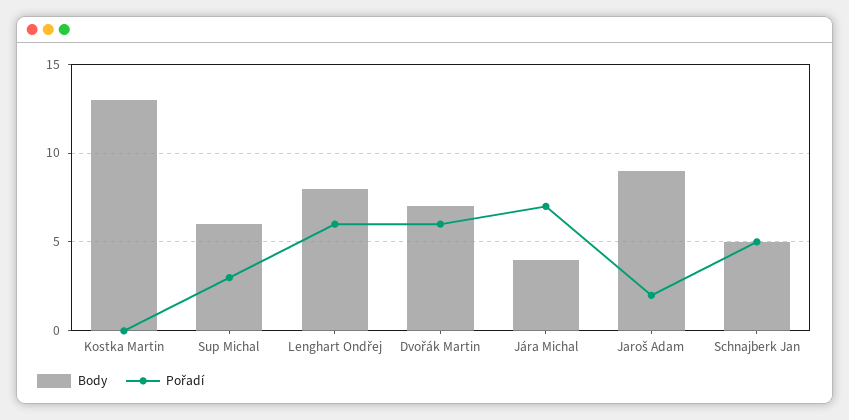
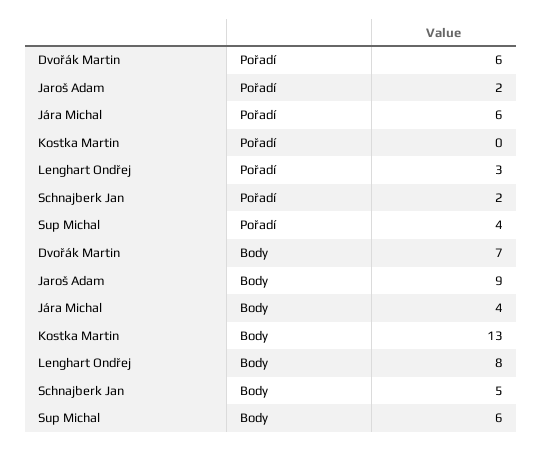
  {
    "Body": {
      "Kostka Martin": 13,
      "Sup Michal": 6,
      "Lenghart Ondřej": 8,
      "Dvořák Martin": 7,
      "Jára Michal": 4,
      "Jaroš Adam": 9,
      "Schnajberk Jan": 5
    },
    "Pořadí": {
      "Kostka Martin": 0,
-     "Sup Michal": 3,
+     "Sup Michal": 4,
-     "Lenghart Ondřej": 6,
+     "Lenghart Ondřej": 3,
      "Dvořák Martin": 6,
-     "Jára Michal": 7,
+     "Jára Michal": 6,
      "Jaroš Adam": 2,
-     "Schnajberk Jan": 5
+     "Schnajberk Jan": 2
    }
  }

